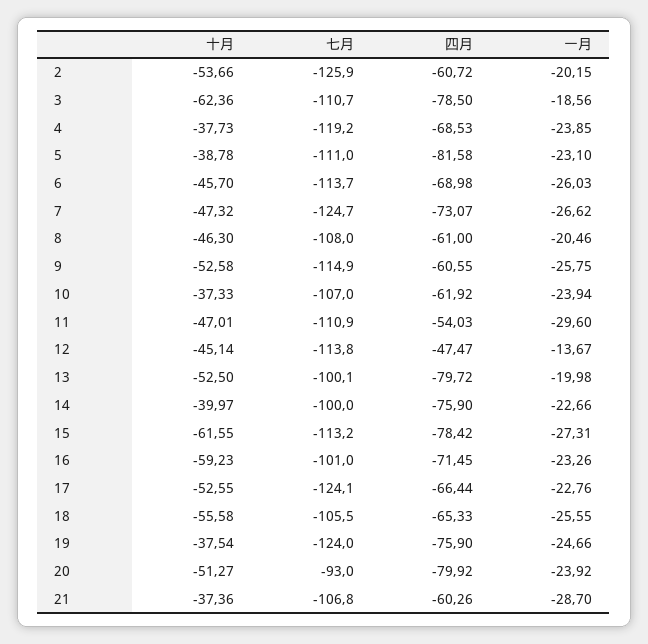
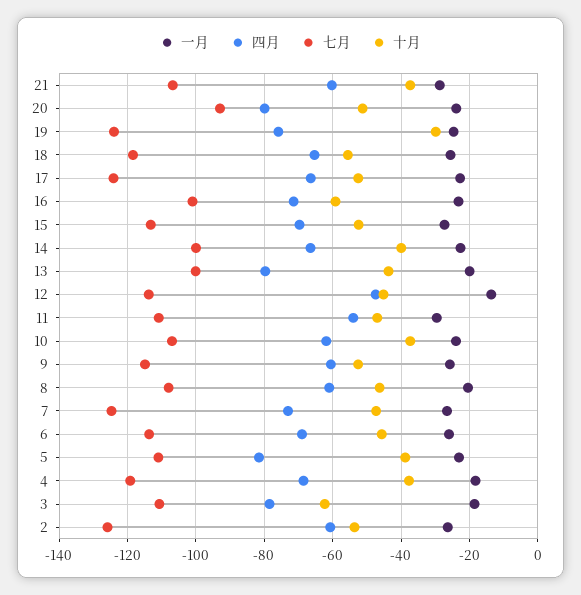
  {
    "十月": {
      "2": -53.66,
      "3": -62.36,
      "4": -37.73,
      "5": -38.78,
      "6": -45.7,
      "7": -47.32,
      "8": -46.3,
      "9": -52.58,
      "10": -37.33,
      "11": -47.01,
      "12": -45.14,
-     "13": -52.5,
+     "13": -44,
      "14": -39.97,
-     "15": -61.55,
+     "15": -52,
      "16": -59.23,
      "17": -52.55,
      "18": -55.58,
-     "19": -37.54,
+     "19": -30,
      "20": -51.27,
      "21": -37.36
    },
    "七月": {
      "2": -125.9,
      "3": -110.7,
      "4": -119.2,
      "5": -111,
      "6": -113.7,
      "7": -124.7,
      "8": -108,
      "9": -114.9,
      "10": -107,
      "11": -110.9,
      "12": -113.8,
      "13": -100.1,
      "14": -100,
      "15": -113.2,
      "16": -101,
      "17": -124.1,
-     "18": -105.5,
+     "18": -118,
      "19": -124,
      "20": -93,
      "21": -106.8
    },
    "四月": {
      "2": -60.72,
      "3": -78.5,
      "4": -68.53,
      "5": -81.58,
      "6": -68.98,
      "7": -73.07,
      "8": -61,
      "9": -60.55,
      "10": -61.92,
      "11": -54.03,
      "12": -47.47,
      "13": -79.72,
-     "14": -75.9,
+     "14": -66,
-     "15": -78.42,
+     "15": -70,
      "16": -71.45,
      "17": -66.44,
      "18": -65.33,
      "19": -75.9,
      "20": -79.92,
      "21": -60.26
    },
    "一月": {
-     "2": -20.15,
+     "2": -26,
      "3": -18.56,
-     "4": -23.85,
+     "4": -18,
      "5": -23.1,
      "6": -26.03,
      "7": -26.62,
      "8": -20.46,
      "9": -25.75,
      "10": -23.94,
      "11": -29.6,
      "12": -13.67,
      "13": -19.98,
      "14": -22.66,
      "15": -27.31,
      "16": -23.26,
      "17": -22.76,
      "18": -25.55,
      "19": -24.66,
      "20": -23.92,
      "21": -28.7
    }
  }

